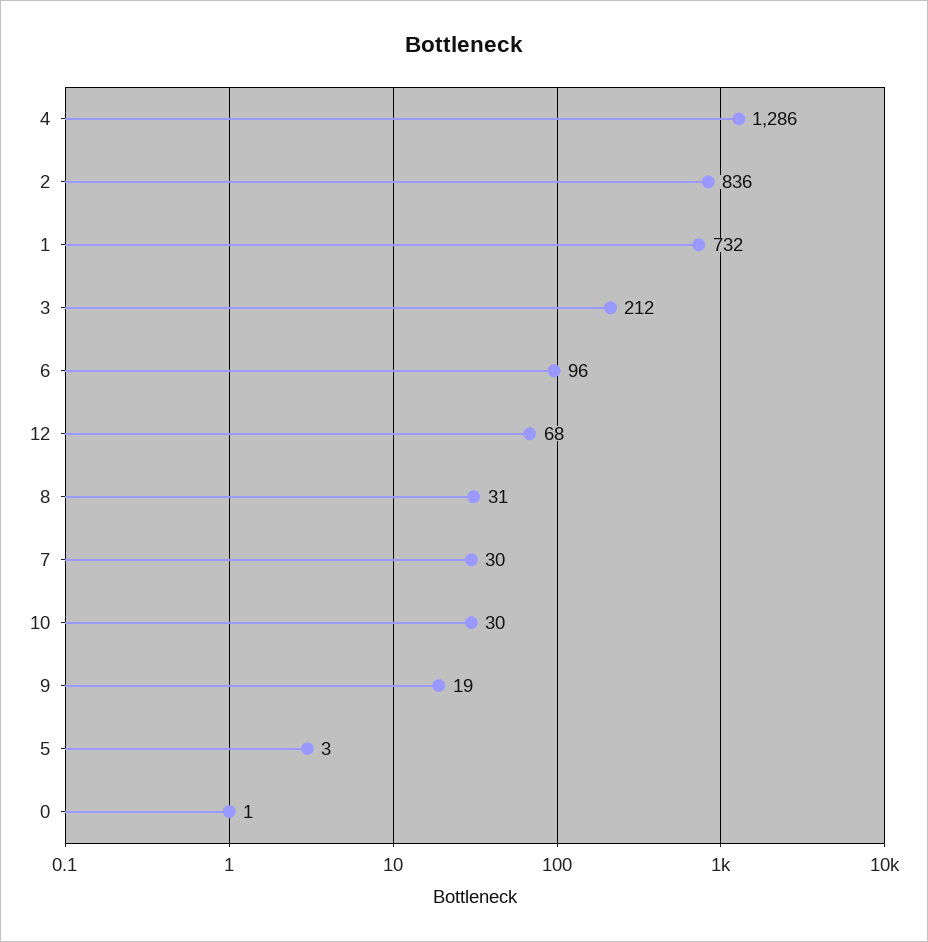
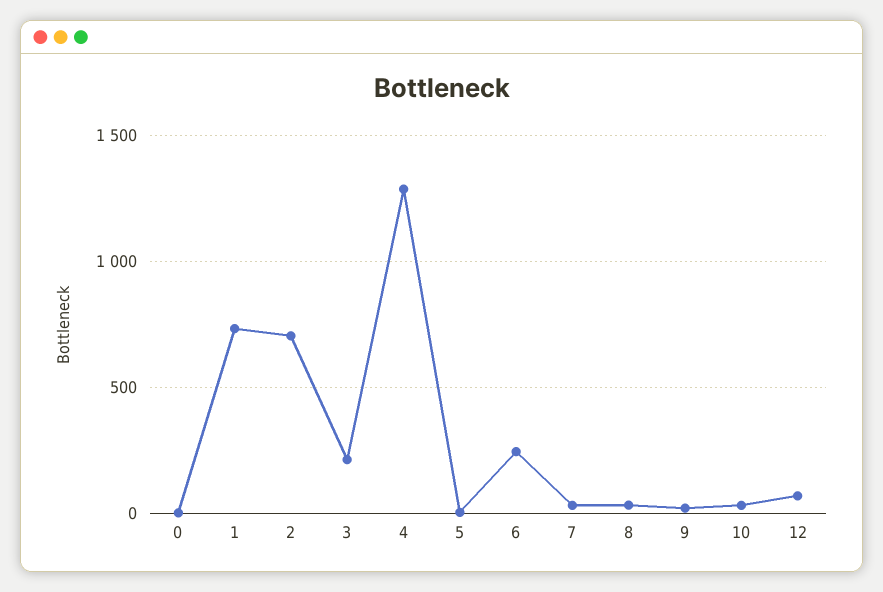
  {
    "4": 1286,
-   "2": 836,
+   "2": 700,
    "1": 732,
    "3": 212,
-   "6": 96,
+   "6": 250,
    "12": 68,
    "8": 31,
    "7": 30,
    "10": 30,
    "9": 19,
    "5": 3,
    "0": 1
  }

